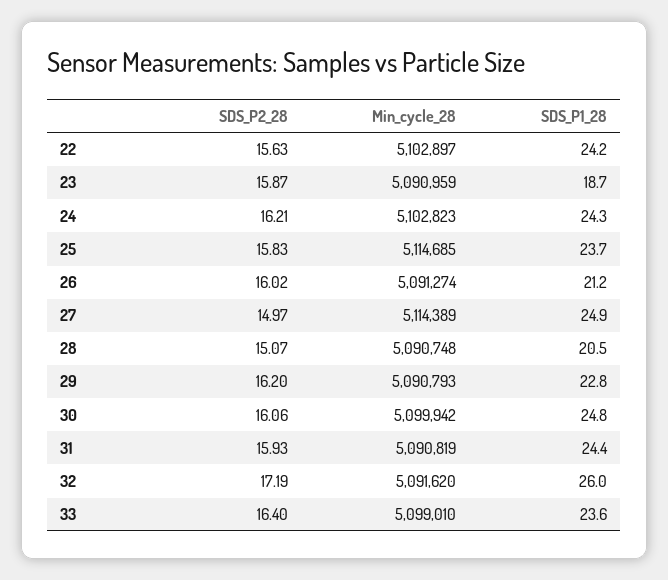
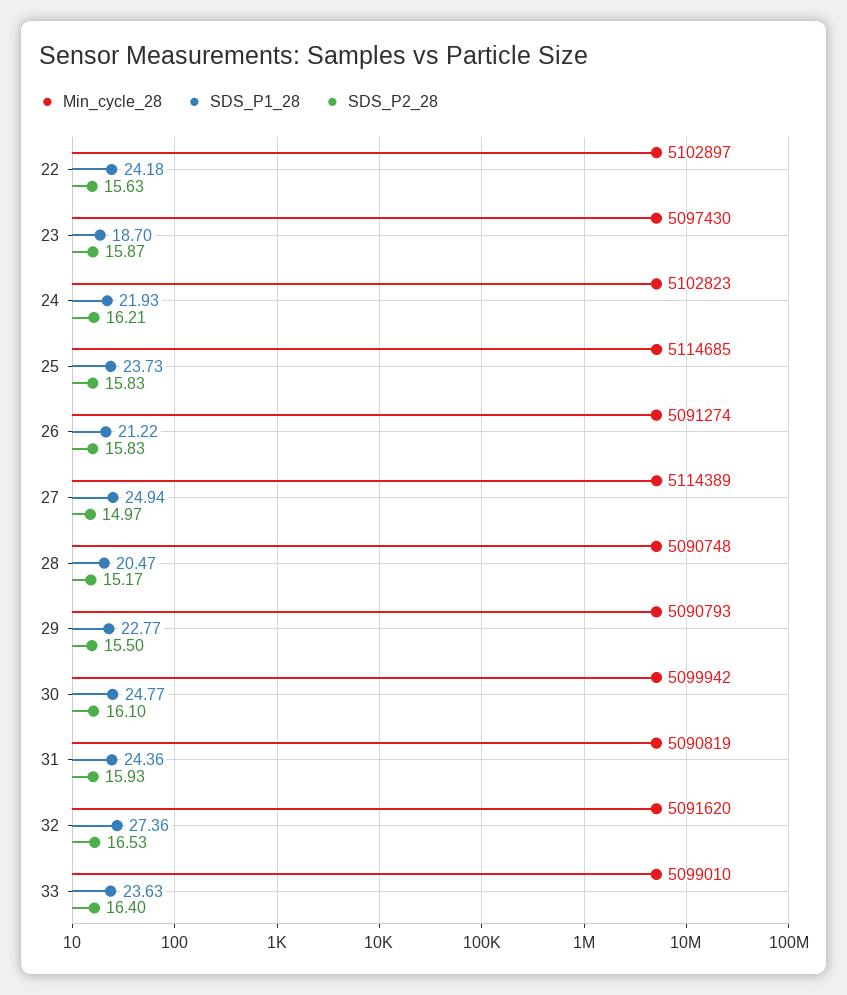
  {
    "SDS_P2_28": {
      "22": 15.63,
      "23": 15.87,
      "24": 16.21,
      "25": 15.83,
-     "26": 16.02,
+     "26": 15.83,
      "27": 14.97,
-     "28": 15.07,
+     "28": 15.17,
-     "29": 16.2,
+     "29": 15.5,
-     "30": 16.06,
+     "30": 16.1,
      "31": 15.93,
-     "32": 17.19,
+     "32": 16.53,
      "33": 16.4
    },
    "Min_cycle_28": {
      "22": 5102897,
-     "23": 5090959,
+     "23": 5097430,
      "24": 5102823,
      "25": 5114685,
      "26": 5091274,
      "27": 5114389,
      "28": 5090748,
      "29": 5090793,
      "30": 5099942,
      "31": 5090819,
      "32": 5091620,
      "33": 5099010
    },
    "SDS_P1_28": {
      "22": 24.18,
      "23": 18.7,
-     "24": 24.3,
+     "24": 21.93,
      "25": 23.73,
      "26": 21.22,
      "27": 24.94,
      "28": 20.47,
      "29": 22.77,
      "30": 24.77,
      "31": 24.36,
-     "32": 26,
+     "32": 27.36,
      "33": 23.63
    }
  }

